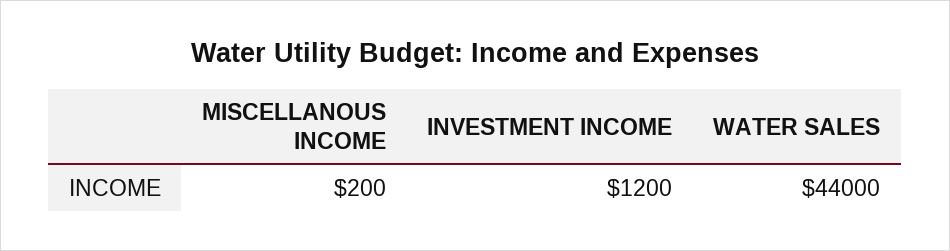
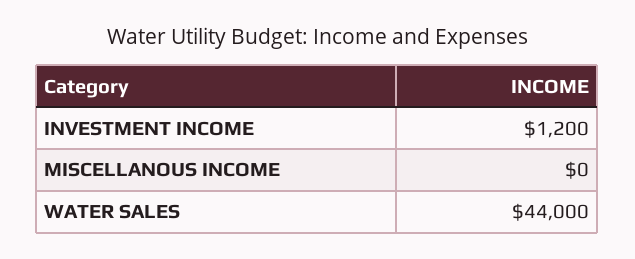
  {
-   "MISCELLANOUS INCOME": 200,
+   "MISCELLANOUS INCOME": 0,
    "INVESTMENT INCOME": 1200,
    "WATER SALES": 44000
  }

